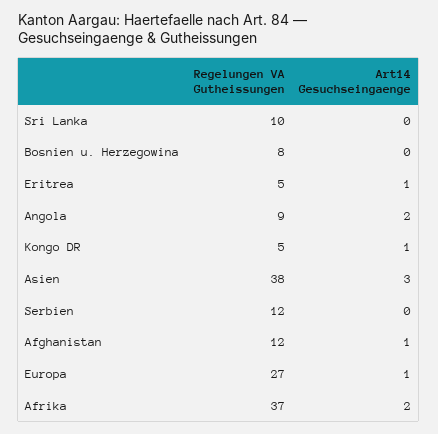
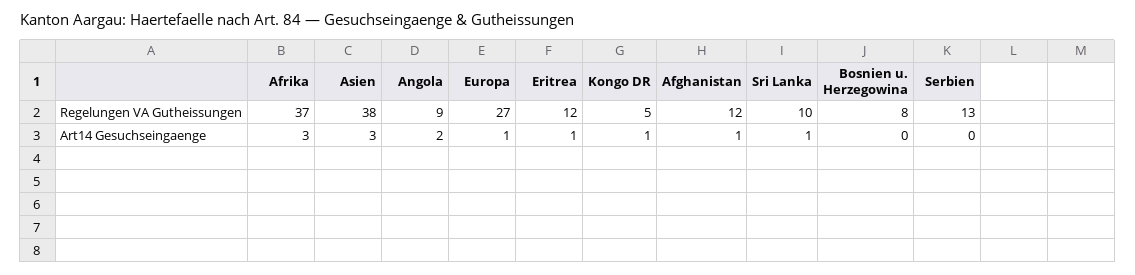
  {
    "Regelungen VA Gutheissungen": {
      "Sri Lanka": 10,
      "Bosnien u. Herzegowina": 8,
-     "Eritrea": 5,
+     "Eritrea": 12,
      "Angola": 9,
      "Kongo DR": 5,
      "Asien": 38,
-     "Serbien": 12,
+     "Serbien": 13,
      "Afghanistan": 12,
      "Europa": 27,
      "Afrika": 37
    },
    "Art14 Gesuchseingaenge": {
-     "Sri Lanka": 0,
+     "Sri Lanka": 1,
      "Bosnien u. Herzegowina": 0,
      "Eritrea": 1,
      "Angola": 2,
      "Kongo DR": 1,
      "Asien": 3,
      "Serbien": 0,
      "Afghanistan": 1,
      "Europa": 1,
-     "Afrika": 2
+     "Afrika": 3
    }
  }

